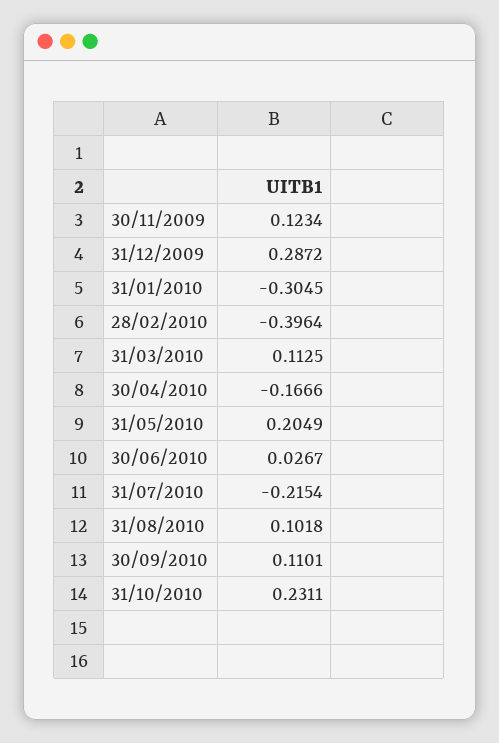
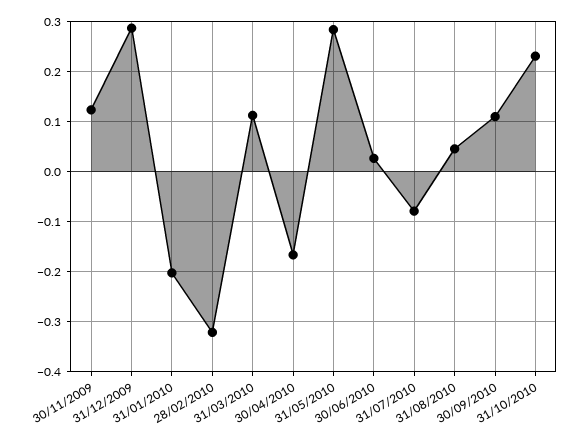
  {
    "30/11/2009": 0.1234,
    "31/12/2009": 0.2872,
-   "31/01/2010": -0.3045,
+   "31/01/2010": -0.2,
-   "28/02/2010": -0.3964,
+   "28/02/2010": -0.32,
    "31/03/2010": 0.1125,
    "30/04/2010": -0.1666,
-   "31/05/2010": 0.2049,
+   "31/05/2010": 0.28,
    "30/06/2010": 0.0267,
-   "31/07/2010": -0.2154,
+   "31/07/2010": -0.08,
-   "31/08/2010": 0.1018,
+   "31/08/2010": 0.04,
    "30/09/2010": 0.1101,
    "31/10/2010": 0.2311
  }

